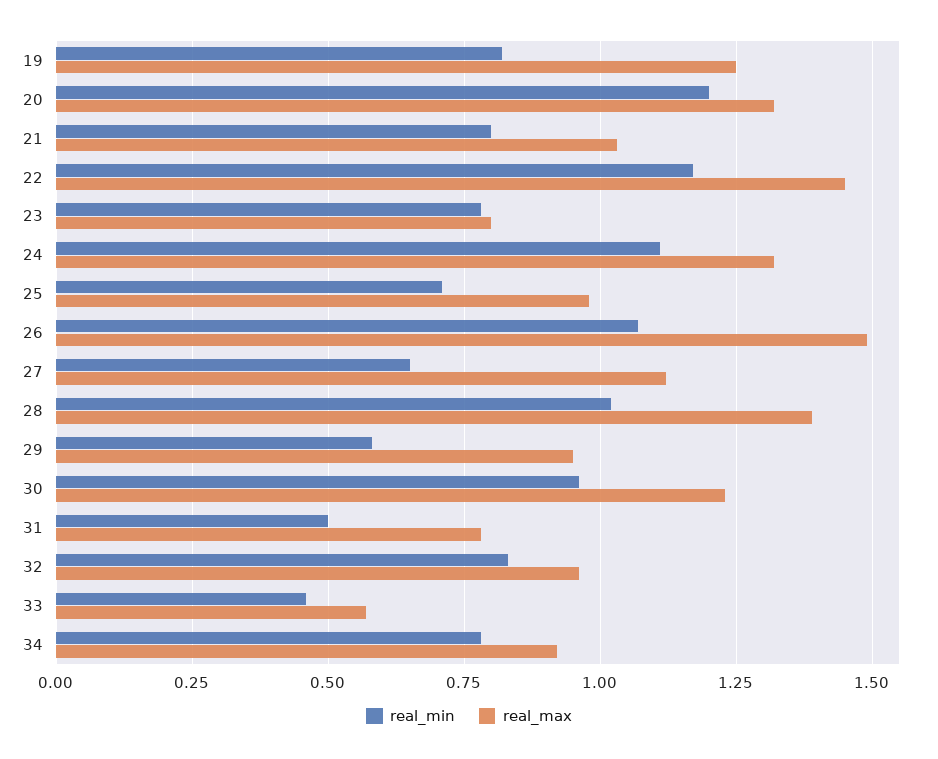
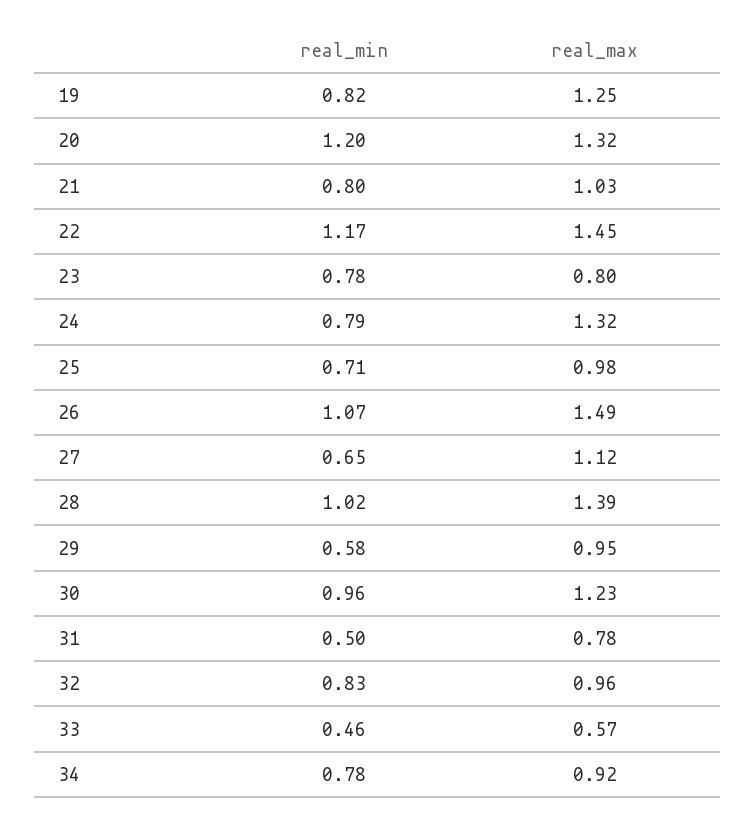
  {
    "real_min": {
      "19": 0.82,
      "20": 1.2,
      "21": 0.8,
      "22": 1.17,
      "23": 0.78,
-     "24": 1.1,
+     "24": 0.79,
      "25": 0.71,
      "26": 1.07,
      "27": 0.65,
      "28": 1.02,
      "29": 0.58,
      "30": 0.96,
      "31": 0.5,
      "32": 0.83,
      "33": 0.46,
      "34": 0.78
    },
    "real_max": {
      "19": 1.25,
      "20": 1.32,
      "21": 1.03,
      "22": 1.45,
      "23": 0.8,
      "24": 1.32,
      "25": 0.98,
      "26": 1.49,
      "27": 1.12,
      "28": 1.39,
      "29": 0.95,
      "30": 1.23,
      "31": 0.78,
      "32": 0.96,
      "33": 0.57,
      "34": 0.92
    }
  }

